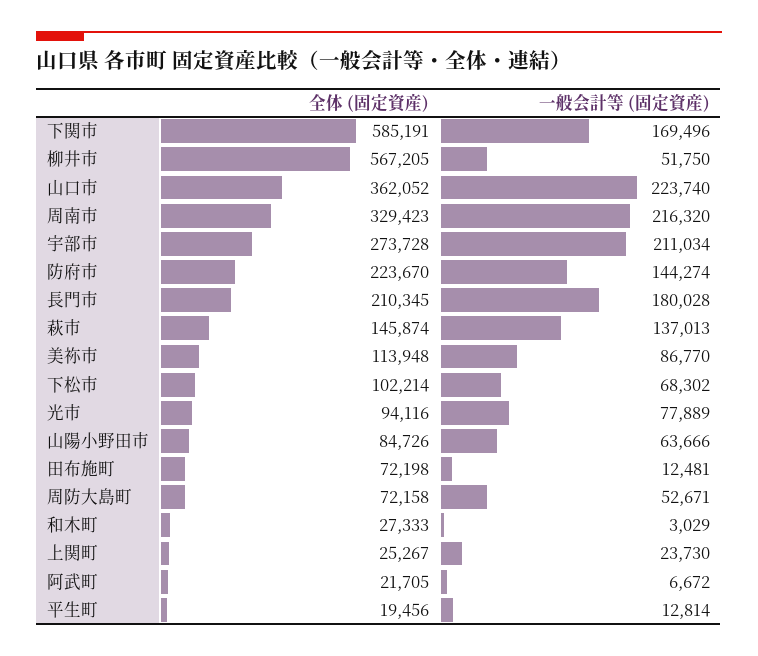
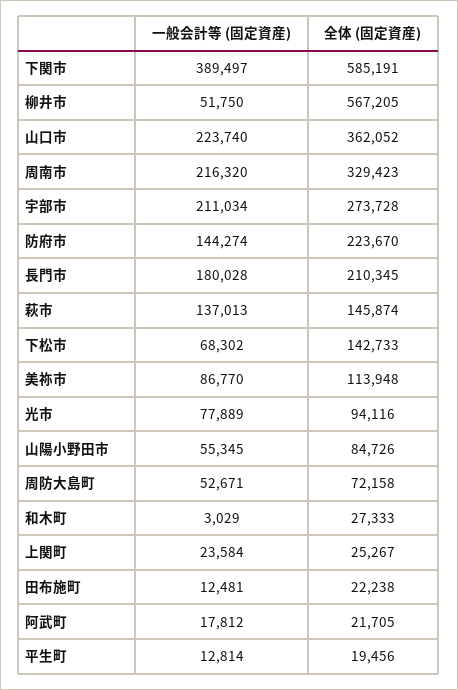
  {
    "全体 (固定資産)": {
      "下関市": 585191,
      "柳井市": 567205,
      "山口市": 362052,
      "周南市": 329423,
      "宇部市": 273728,
      "防府市": 223670,
      "長門市": 210345,
      "萩市": 145874,
      "美祢市": 113948,
-     "下松市": 102214,
+     "下松市": 142733,
      "光市": 94116,
      "山陽小野田市": 84726,
-     "田布施町": 72198,
+     "田布施町": 22238,
      "周防大島町": 72158,
      "和木町": 27333,
      "上関町": 25267,
      "阿武町": 21705,
      "平生町": 19456
    },
    "一般会計等 (固定資産)": {
-     "下関市": 169496,
+     "下関市": 389497,
      "柳井市": 51750,
      "山口市": 223740,
      "周南市": 216320,
      "宇部市": 211034,
      "防府市": 144274,
      "長門市": 180028,
      "萩市": 137013,
      "美祢市": 86770,
      "下松市": 68302,
      "光市": 77889,
-     "山陽小野田市": 63666,
+     "山陽小野田市": 55345,
      "田布施町": 12481,
      "周防大島町": 52671,
      "和木町": 3029,
-     "上関町": 23730,
+     "上関町": 23584,
-     "阿武町": 6672,
+     "阿武町": 17812,
      "平生町": 12814
    }
  }

